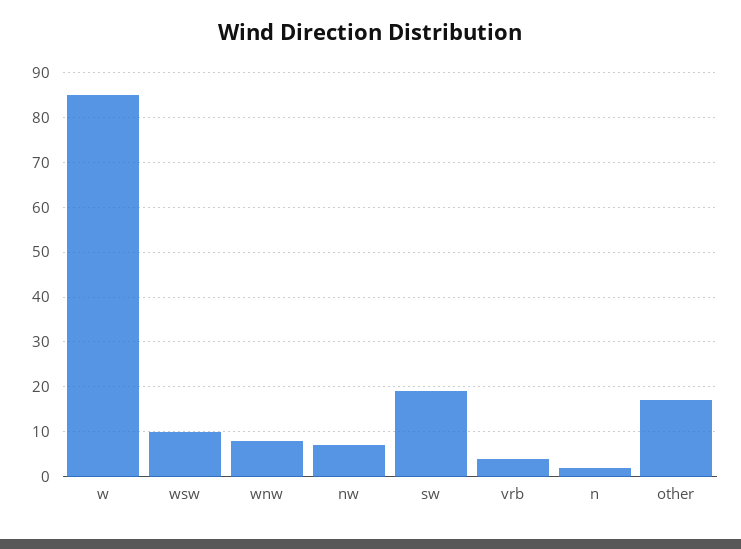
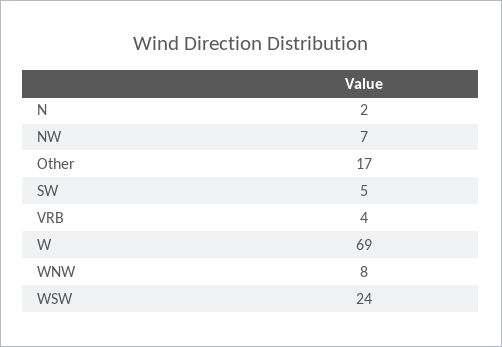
  {
-   "w": 85,
+   "w": 69,
-   "wsw": 10,
+   "wsw": 24,
    "wnw": 8,
    "nw": 7,
-   "sw": 20,
+   "sw": 5,
    "vrb": 4,
    "n": 2,
    "other": 17
  }

